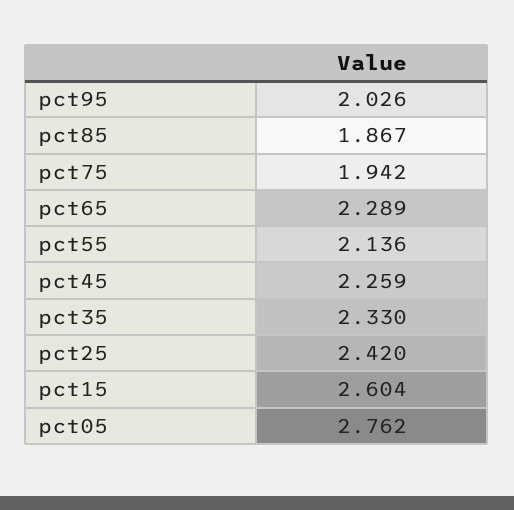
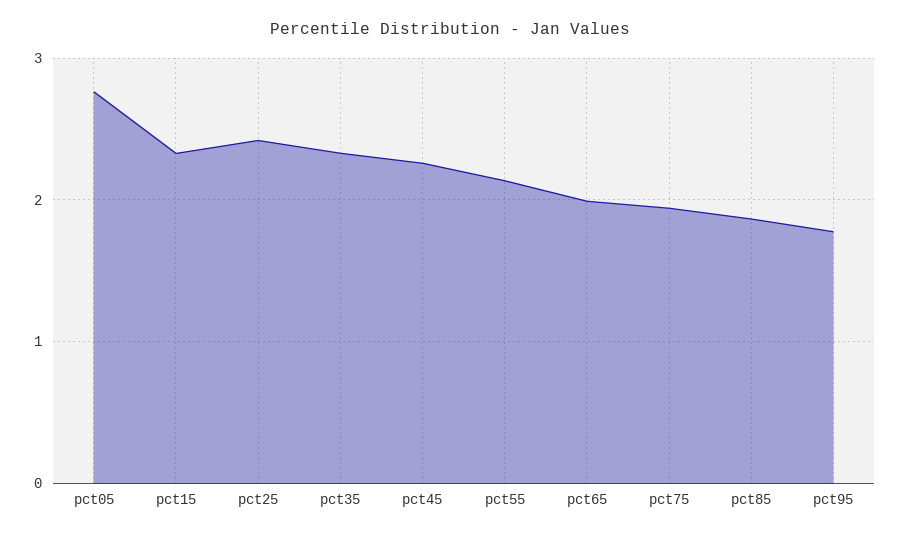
  {
-   "pct95": 2.026,
+   "pct95": 1.8,
    "pct85": 1.867,
    "pct75": 1.942,
-   "pct65": 2.289,
+   "pct65": 2,
    "pct55": 2.136,
    "pct45": 2.259,
    "pct35": 2.33,
    "pct25": 2.42,
-   "pct15": 2.604,
+   "pct15": 2.3,
    "pct05": 2.762
  }

